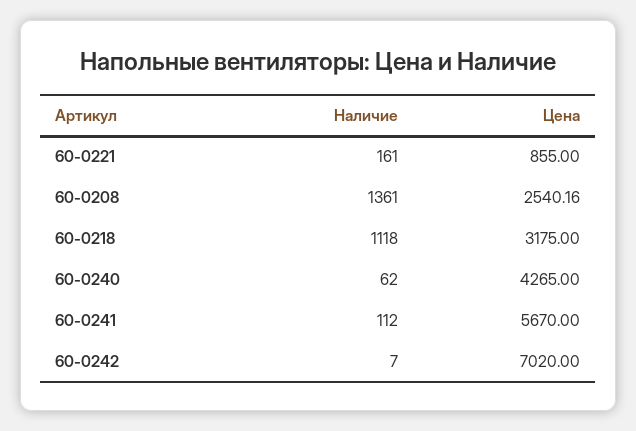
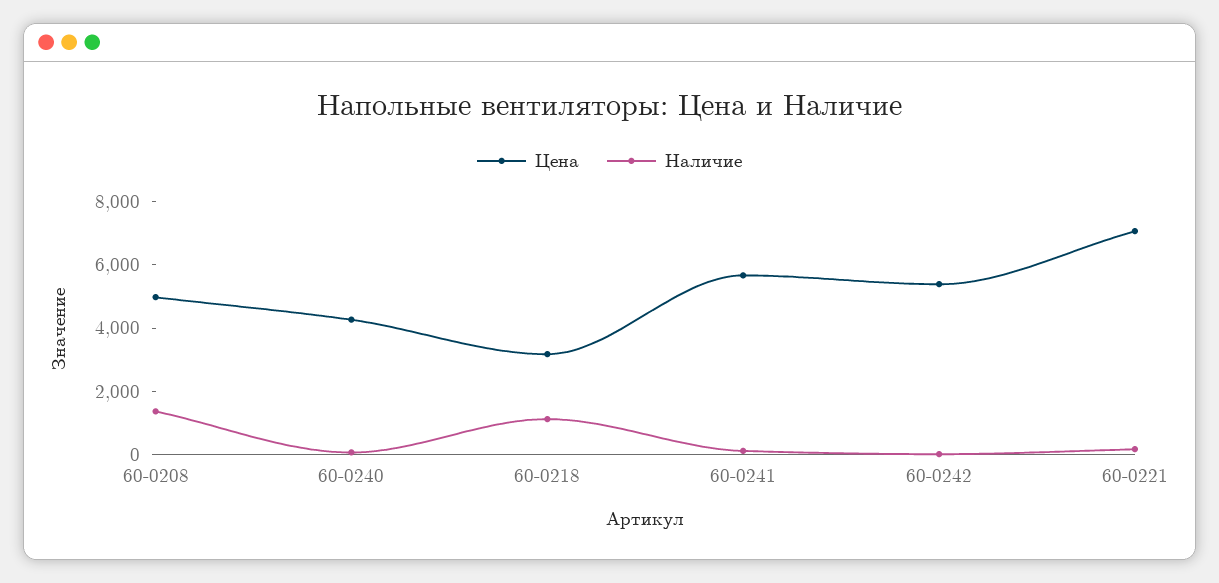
  {
    "Наличие": {
      "60-0221": 161,
      "60-0208": 1361,
      "60-0218": 1118,
      "60-0240": 62,
      "60-0241": 112,
      "60-0242": 7
    },
    "Цена": {
-     "60-0221": 855,
+     "60-0221": 7000,
-     "60-0208": 2540.16,
+     "60-0208": 5000,
      "60-0218": 3175,
      "60-0240": 4265,
      "60-0241": 5670,
-     "60-0242": 7020
+     "60-0242": 5500
    }
  }

